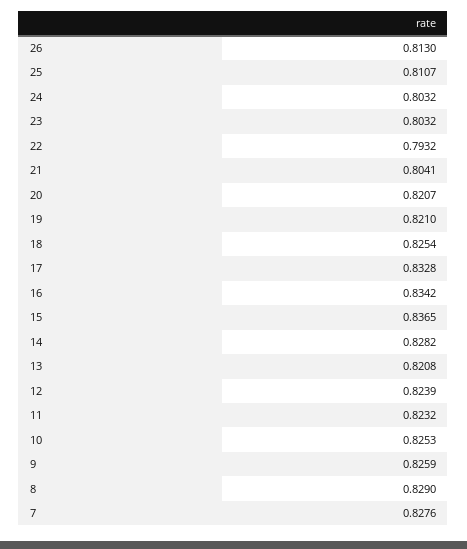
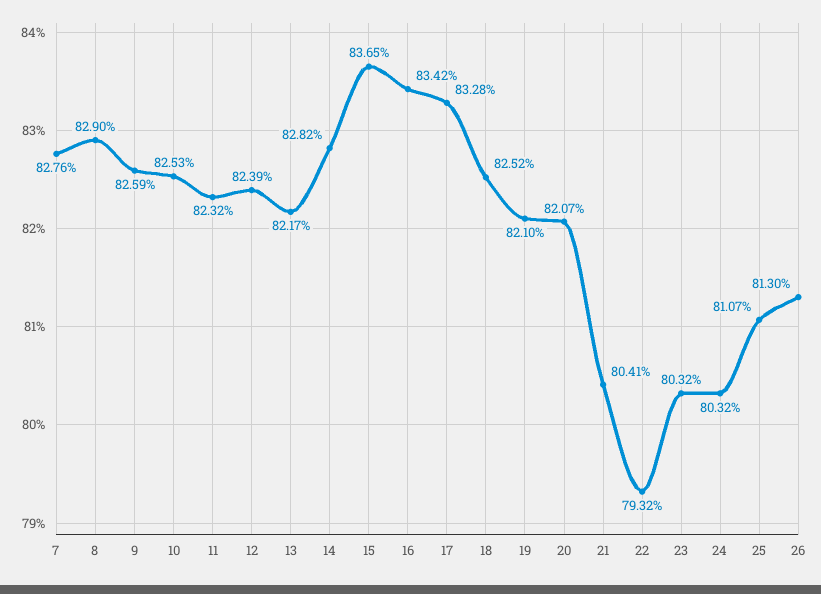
  {
    "26": 0.813,
    "25": 0.8107,
    "24": 0.8032,
    "23": 0.8032,
    "22": 0.7932,
    "21": 0.8041,
    "20": 0.8207,
    "19": 0.821,
-   "18": 0.8254,
+   "18": 0.8252,
    "17": 0.8328,
    "16": 0.8342,
    "15": 0.8365,
    "14": 0.8282,
-   "13": 0.8208,
+   "13": 0.8217,
    "12": 0.8239,
    "11": 0.8232,
    "10": 0.8253,
    "9": 0.8259,
    "8": 0.829,
    "7": 0.8276
  }

